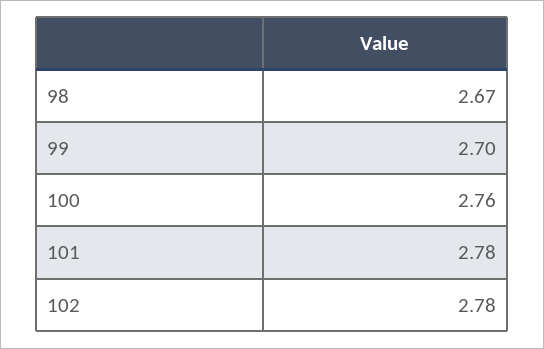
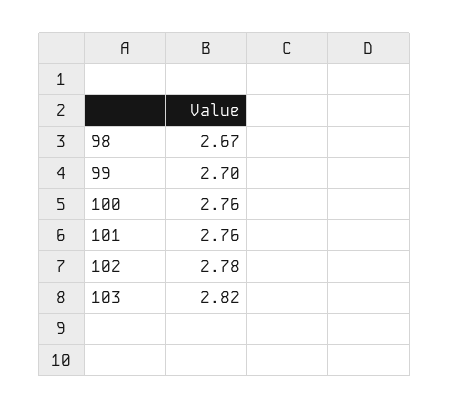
  {
    "98": 2.67,
    "99": 2.7,
    "100": 2.76,
-   "101": 2.78,
+   "101": 2.76,
-   "102": 2.78
+   "102": 2.78,
+   "103": 2.82
  }

